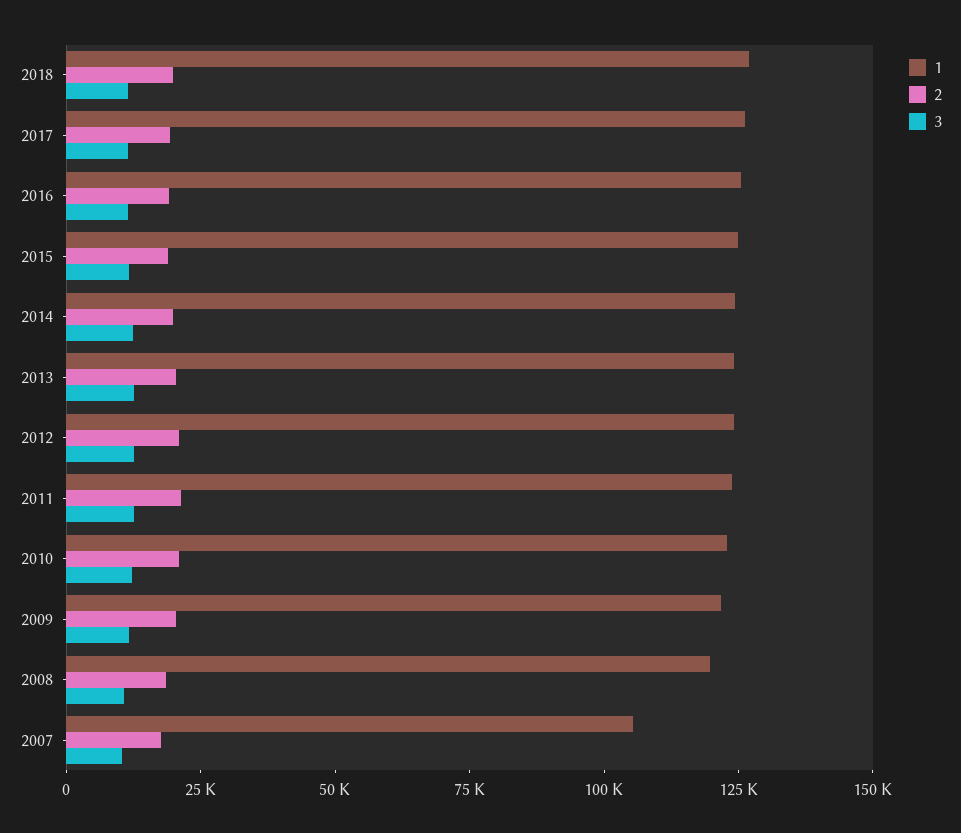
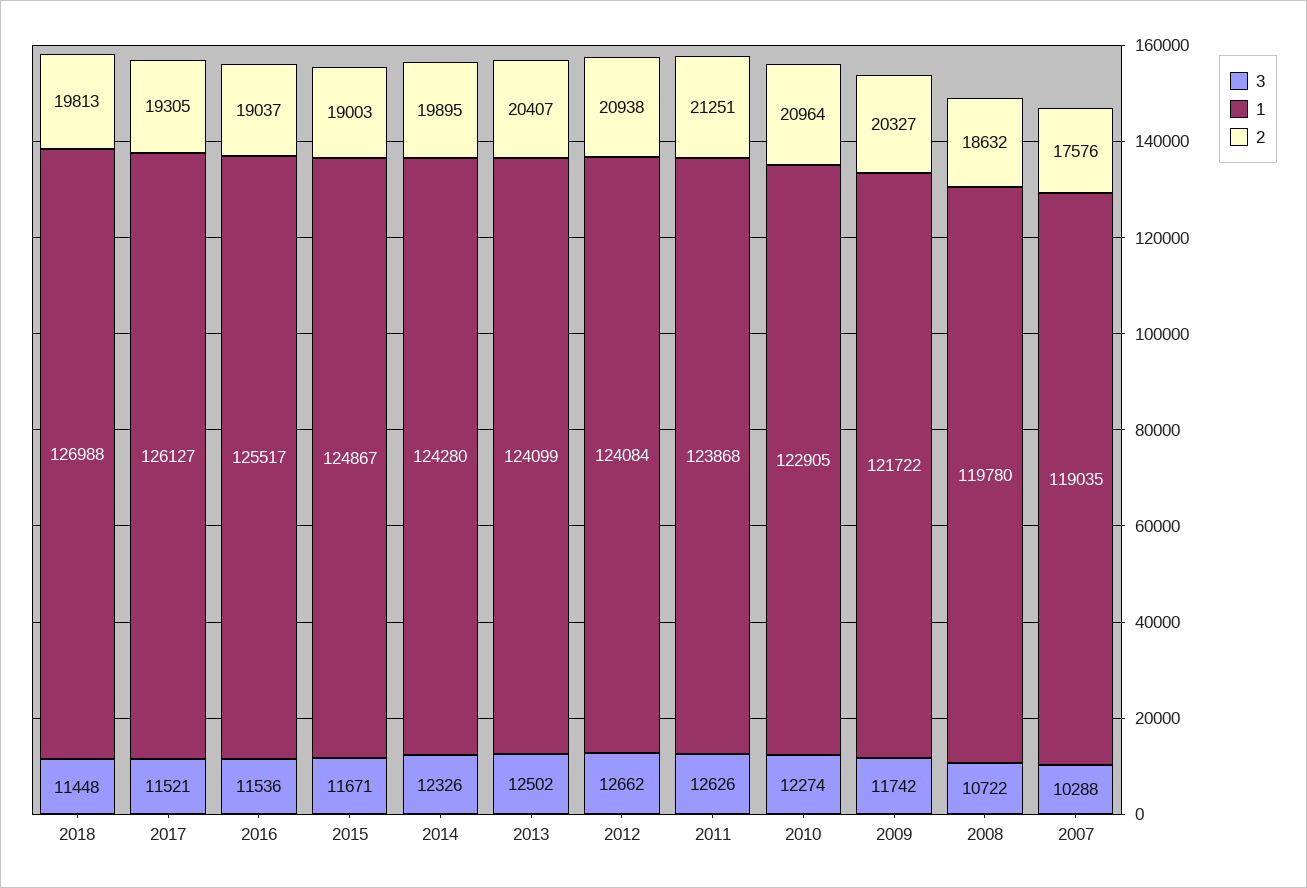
  {
    "1": {
      "2018": 126988,
      "2017": 126127,
      "2016": 125517,
      "2015": 124867,
      "2014": 124280,
      "2013": 124099,
      "2012": 124084,
      "2011": 123868,
      "2010": 122905,
      "2009": 121722,
      "2008": 119780,
-     "2007": 105000
+     "2007": 119035
    },
    "2": {
      "2018": 19813,
      "2017": 19305,
      "2016": 19037,
      "2015": 19003,
      "2014": 19895,
      "2013": 20407,
      "2012": 20938,
      "2011": 21251,
      "2010": 20964,
      "2009": 20327,
      "2008": 18632,
      "2007": 17576
    },
    "3": {
      "2018": 11448,
      "2017": 11521,
      "2016": 11536,
      "2015": 11671,
      "2014": 12326,
      "2013": 12502,
      "2012": 12662,
      "2011": 12626,
      "2010": 12274,
      "2009": 11742,
      "2008": 10722,
      "2007": 10288
    }
  }

